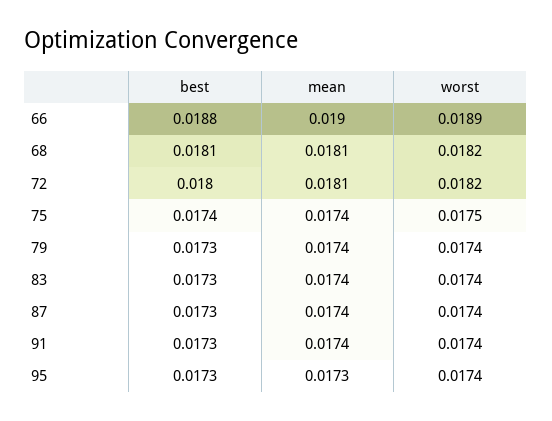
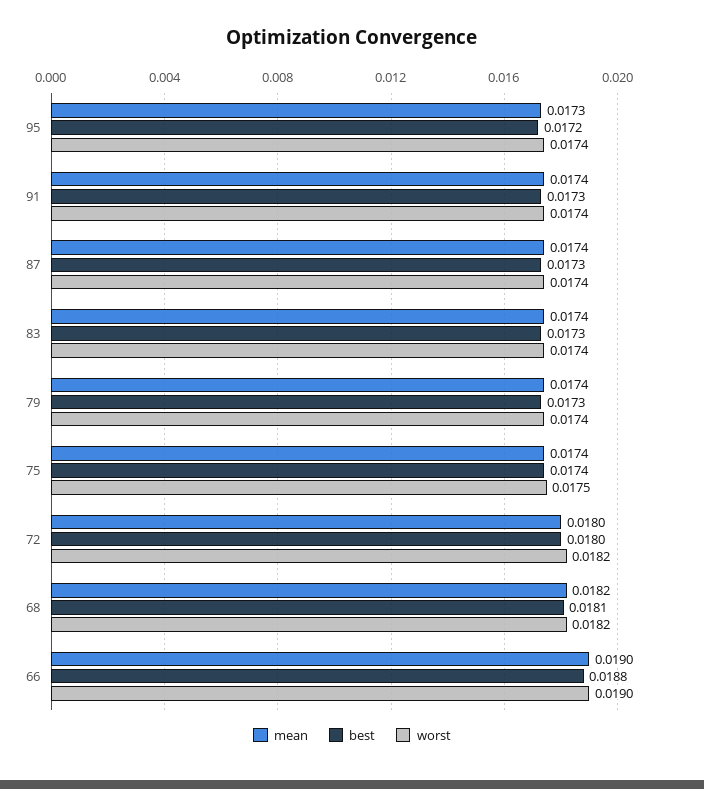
  {
    "best": {
      "66": 0.0188,
      "68": 0.0181,
      "72": 0.018,
      "75": 0.0174,
      "79": 0.0173,
      "83": 0.0173,
      "87": 0.0173,
      "91": 0.0173,
-     "95": 0.0173
+     "95": 0.0172
    },
    "mean": {
      "66": 0.019,
-     "68": 0.0181,
+     "68": 0.0182,
-     "72": 0.0181,
+     "72": 0.018,
      "75": 0.0174,
      "79": 0.0174,
      "83": 0.0174,
      "87": 0.0174,
      "91": 0.0174,
      "95": 0.0173
    },
    "worst": {
-     "66": 0.0189,
+     "66": 0.019,
      "68": 0.0182,
      "72": 0.0182,
      "75": 0.0175,
      "79": 0.0174,
      "83": 0.0174,
      "87": 0.0174,
      "91": 0.0174,
      "95": 0.0174
    }
  }

